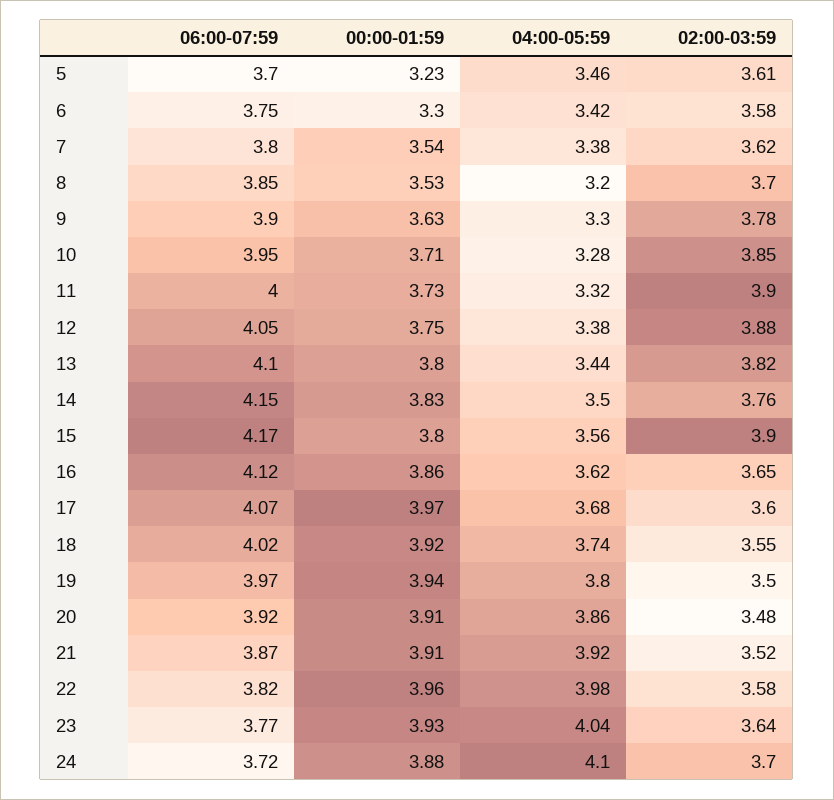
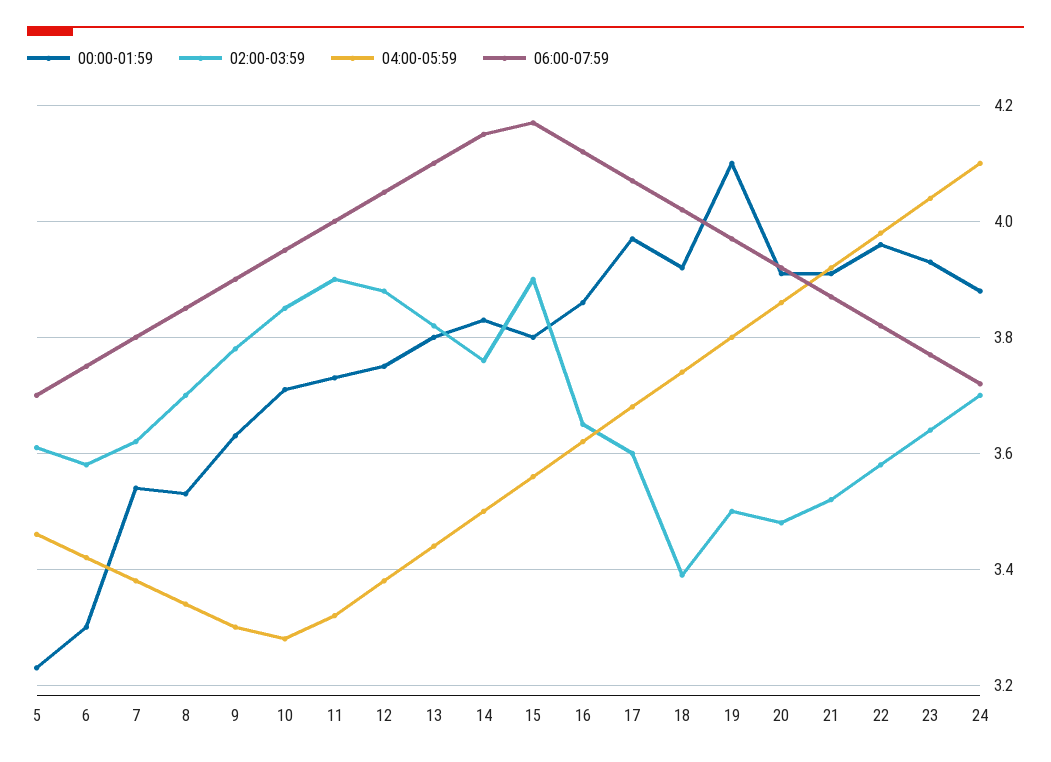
  {
    "06:00-07:59": {
      "5": 3.7,
      "6": 3.75,
      "7": 3.8,
      "8": 3.85,
      "9": 3.9,
      "10": 3.95,
      "11": 4,
      "12": 4.05,
      "13": 4.1,
      "14": 4.15,
      "15": 4.17,
      "16": 4.12,
      "17": 4.07,
      "18": 4.02,
      "19": 3.97,
      "20": 3.92,
      "21": 3.87,
      "22": 3.82,
      "23": 3.77,
      "24": 3.72
    },
    "00:00-01:59": {
      "5": 3.23,
      "6": 3.3,
      "7": 3.54,
      "8": 3.53,
      "9": 3.63,
      "10": 3.71,
      "11": 3.73,
      "12": 3.75,
      "13": 3.8,
      "14": 3.83,
      "15": 3.8,
      "16": 3.86,
      "17": 3.97,
      "18": 3.92,
-     "19": 3.94,
+     "19": 4.1,
      "20": 3.91,
      "21": 3.91,
      "22": 3.96,
      "23": 3.93,
      "24": 3.88
    },
    "04:00-05:59": {
      "5": 3.46,
      "6": 3.42,
      "7": 3.38,
-     "8": 3.2,
+     "8": 3.35,
      "9": 3.3,
      "10": 3.28,
      "11": 3.32,
      "12": 3.38,
      "13": 3.44,
      "14": 3.5,
      "15": 3.56,
      "16": 3.62,
      "17": 3.68,
      "18": 3.74,
      "19": 3.8,
      "20": 3.86,
      "21": 3.92,
      "22": 3.98,
      "23": 4.04,
      "24": 4.1
    },
    "02:00-03:59": {
      "5": 3.61,
      "6": 3.58,
      "7": 3.62,
      "8": 3.7,
      "9": 3.78,
      "10": 3.85,
      "11": 3.9,
      "12": 3.88,
      "13": 3.82,
      "14": 3.76,
      "15": 3.9,
      "16": 3.65,
      "17": 3.6,
-     "18": 3.55,
+     "18": 3.4,
      "19": 3.5,
      "20": 3.48,
      "21": 3.52,
      "22": 3.58,
      "23": 3.64,
      "24": 3.7
    }
  }

